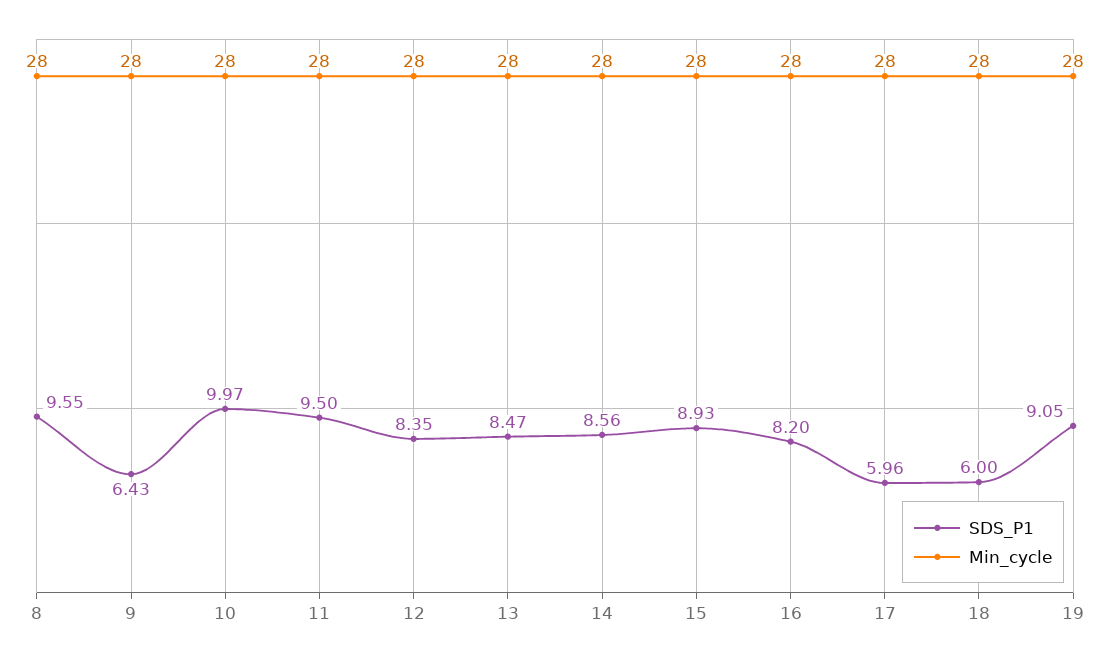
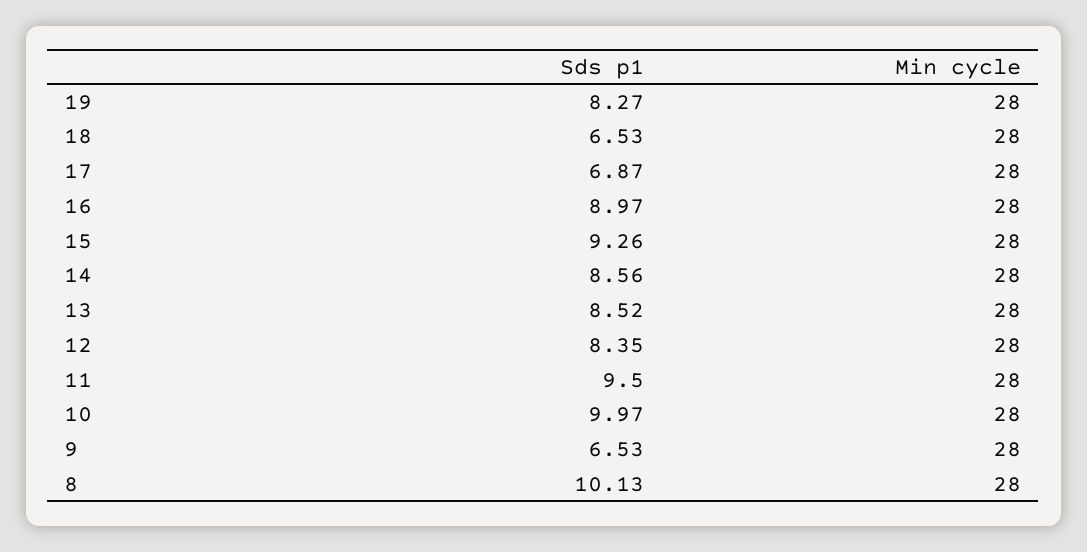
  {
    "SDS_P1": {
-     "8": 9.55,
+     "8": 10.13,
-     "9": 6.43,
+     "9": 6.53,
      "10": 9.97,
      "11": 9.5,
      "12": 8.35,
-     "13": 8.47,
+     "13": 8.52,
      "14": 8.56,
-     "15": 8.93,
+     "15": 9.26,
-     "16": 8.2,
+     "16": 8.97,
-     "17": 5.96,
+     "17": 6.87,
-     "18": 6,
+     "18": 6.53,
-     "19": 9.05
+     "19": 8.27
    },
    "Min_cycle": {
      "8": 28,
      "9": 28,
      "10": 28,
      "11": 28,
      "12": 28,
      "13": 28,
      "14": 28,
      "15": 28,
      "16": 28,
      "17": 28,
      "18": 28,
      "19": 28
    }
  }

